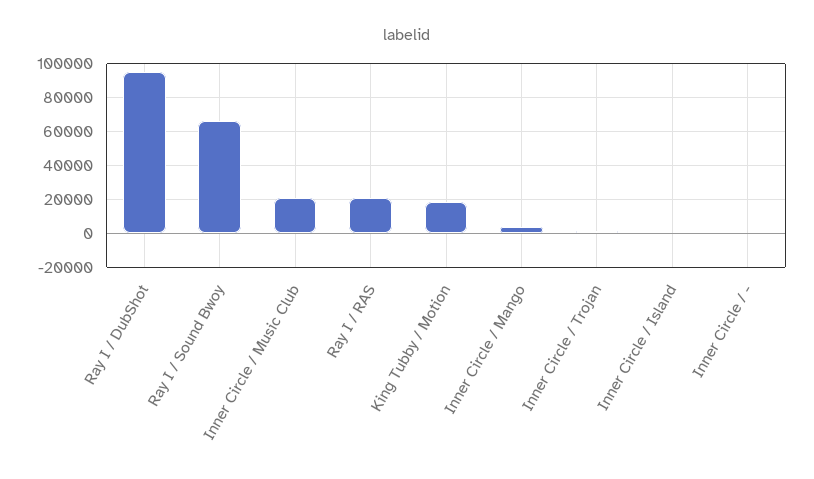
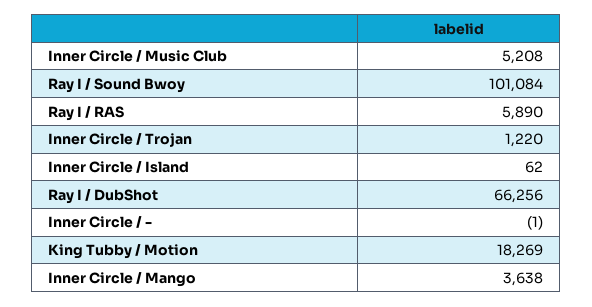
  {
-   "Ray I / DubShot": 95000,
+   "Ray I / DubShot": 66256,
-   "Ray I / Sound Bwoy": 65000,
+   "Ray I / Sound Bwoy": 101084,
-   "Inner Circle / Music Club": 20000,
+   "Inner Circle / Music Club": 5208,
-   "Ray I / RAS": 20000,
+   "Ray I / RAS": 5890,
    "King Tubby / Motion": 18269,
    "Inner Circle / Mango": 3638,
    "Inner Circle / Trojan": 1220,
    "Inner Circle / Island": 62,
    "Inner Circle / -": -1
  }

